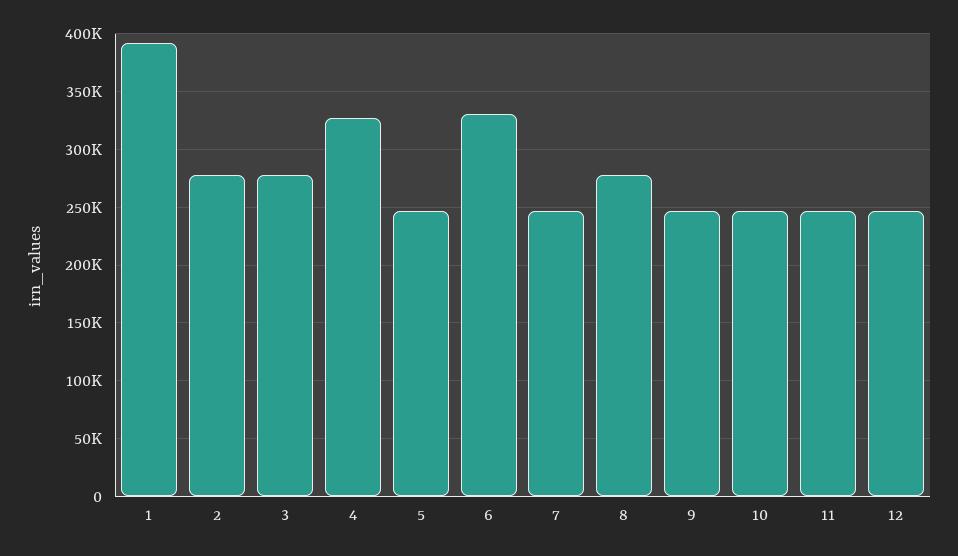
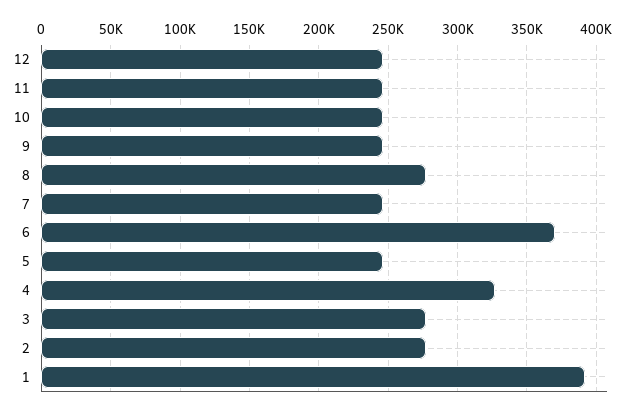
  {
    "1": 390000,
    "2": 280000,
    "3": 280000,
    "4": 325000,
    "5": 245000,
-   "6": 330000,
+   "6": 370000,
    "7": 245000,
    "8": 280000,
    "9": 245000,
    "10": 245000,
    "11": 245000,
    "12": 245000
  }

